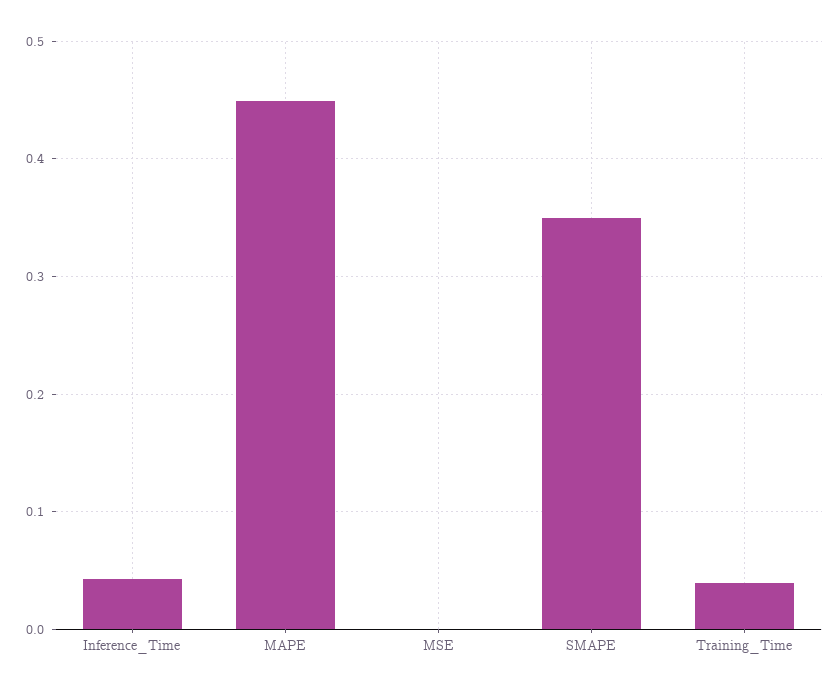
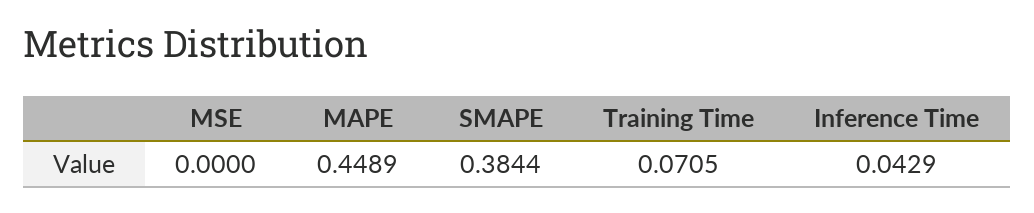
  {
    "Inference_Time": 0.0429,
    "MAPE": 0.4489,
    "MSE": 0,
-   "SMAPE": 0.35,
+   "SMAPE": 0.3844,
-   "Training_Time": 0.04
+   "Training_Time": 0.0705
  }

